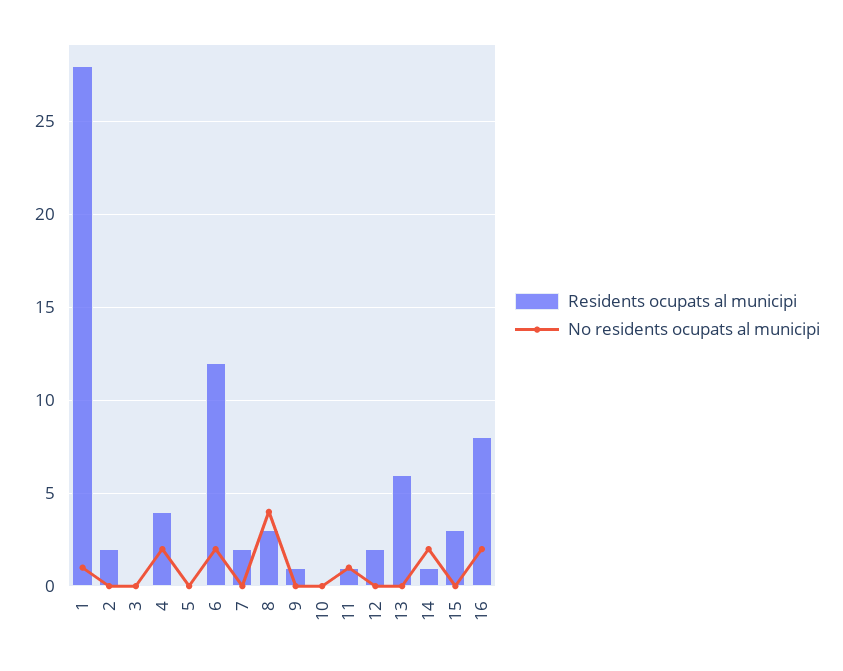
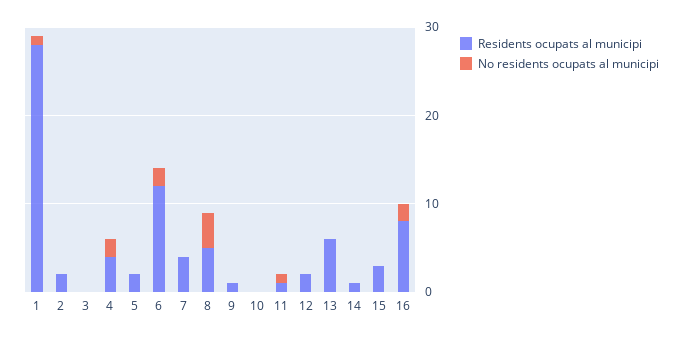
  {
    "Residents ocupats al municipi": {
      "1": 28,
      "2": 2,
      "3": 0,
      "4": 4,
-     "5": 0,
+     "5": 2,
      "6": 12,
-     "7": 2,
+     "7": 4,
-     "8": 3,
+     "8": 5,
      "9": 1,
      "10": 0,
      "11": 1,
      "12": 2,
      "13": 6,
      "14": 1,
      "15": 3,
      "16": 8
    },
    "No residents ocupats al municipi": {
      "1": 1,
      "2": 0,
      "3": 0,
      "4": 2,
      "5": 0,
      "6": 2,
      "7": 0,
      "8": 4,
      "9": 0,
      "10": 0,
      "11": 1,
      "12": 0,
      "13": 0,
-     "14": 2,
+     "14": 0,
      "15": 0,
      "16": 2
    }
  }

